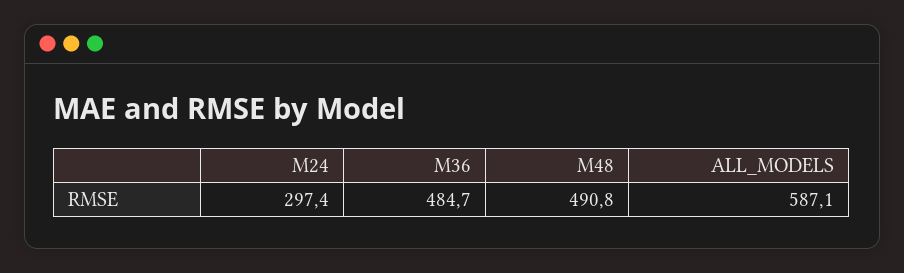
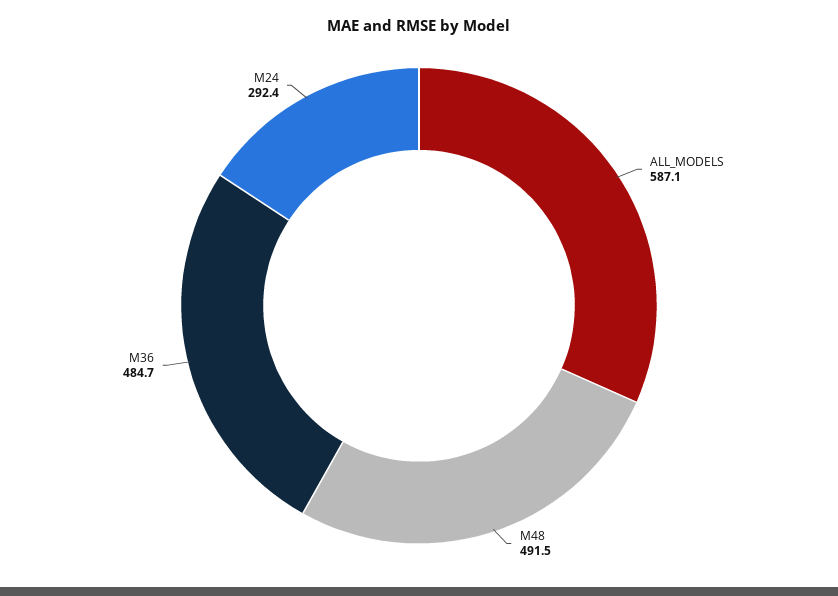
  {
-   "M24": 297.4,
+   "M24": 292.4,
    "M36": 484.7,
-   "M48": 490.8,
+   "M48": 491.5,
    "ALL_MODELS": 587.1
  }

